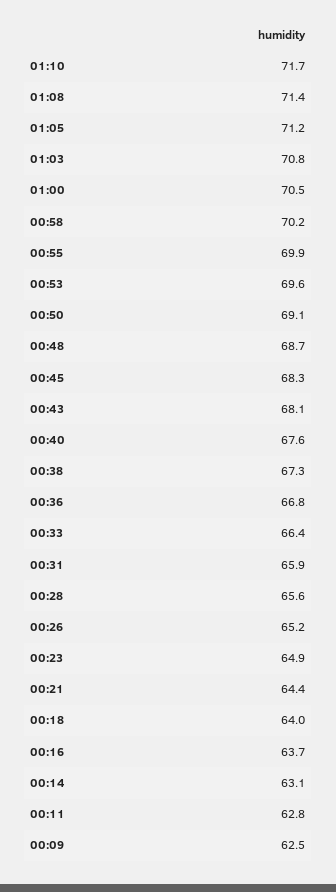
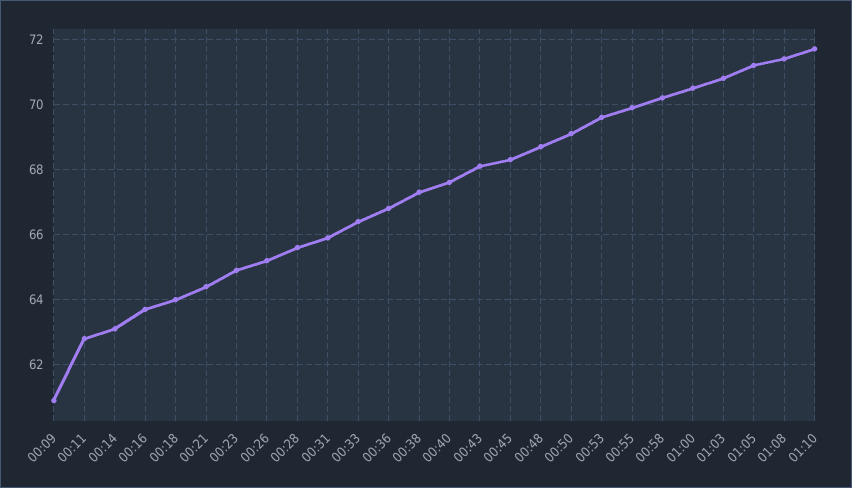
  {
    "01:10": 71.7,
    "01:08": 71.4,
    "01:05": 71.2,
    "01:03": 70.8,
    "01:00": 70.5,
    "00:58": 70.2,
    "00:55": 69.9,
    "00:53": 69.6,
    "00:50": 69.1,
    "00:48": 68.7,
    "00:45": 68.3,
    "00:43": 68.1,
    "00:40": 67.6,
    "00:38": 67.3,
    "00:36": 66.8,
    "00:33": 66.4,
    "00:31": 65.9,
    "00:28": 65.6,
    "00:26": 65.2,
    "00:23": 64.9,
    "00:21": 64.4,
    "00:18": 64,
    "00:16": 63.7,
    "00:14": 63.1,
    "00:11": 62.8,
-   "00:09": 62.5
+   "00:09": 61
  }

